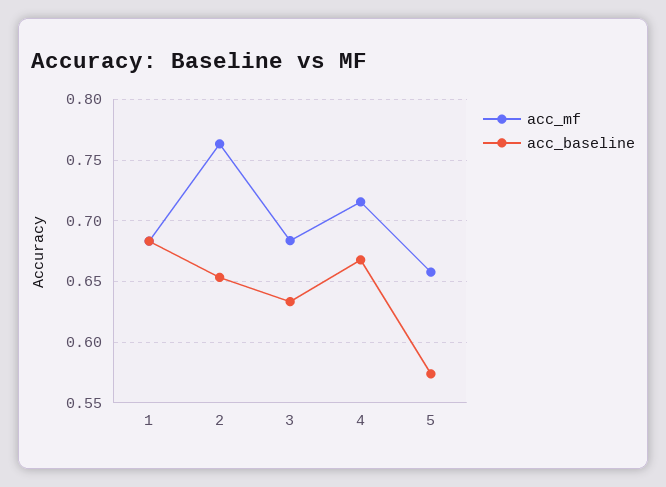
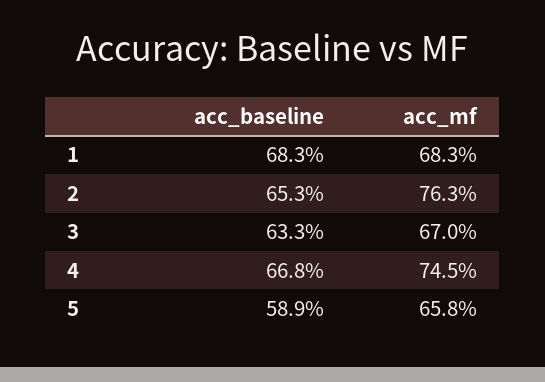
  {
    "acc_mf": {
      "1": 0.683,
      "2": 0.763,
-     "3": 0.685,
+     "3": 0.67,
-     "4": 0.715,
+     "4": 0.745,
      "5": 0.658
    },
    "acc_baseline": {
      "1": 0.683,
      "2": 0.653,
      "3": 0.633,
      "4": 0.668,
-     "5": 0.575
+     "5": 0.589
    }
  }

